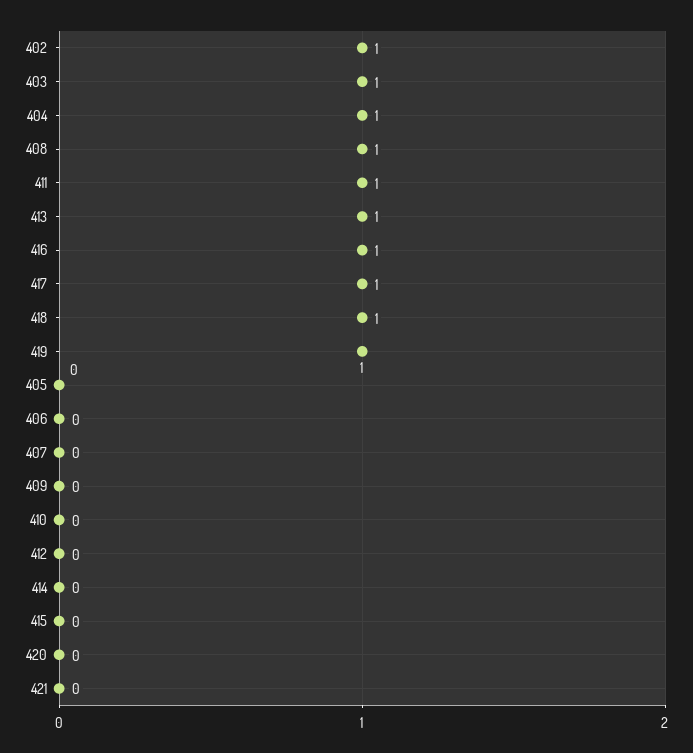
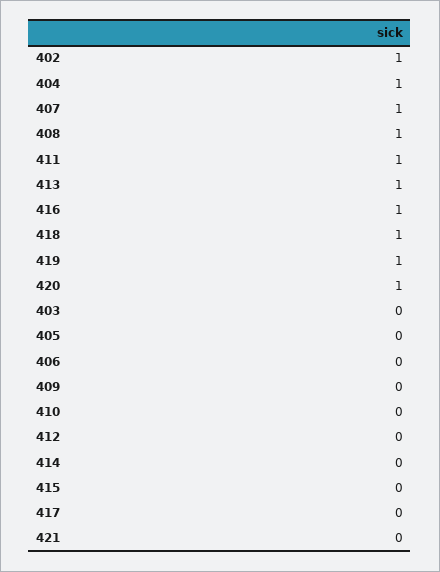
  {
    "402": 1,
-   "403": 1,
+   "403": 0,
    "404": 1,
    "408": 1,
    "411": 1,
    "413": 1,
    "416": 1,
-   "417": 1,
+   "417": 0,
    "418": 1,
    "419": 1,
    "405": 0,
    "406": 0,
-   "407": 0,
+   "407": 1,
    "409": 0,
    "410": 0,
    "412": 0,
    "414": 0,
    "415": 0,
-   "420": 0,
+   "420": 1,
    "421": 0
  }

